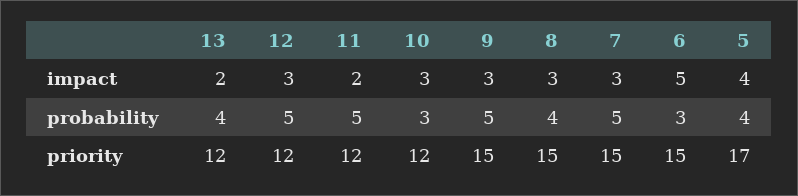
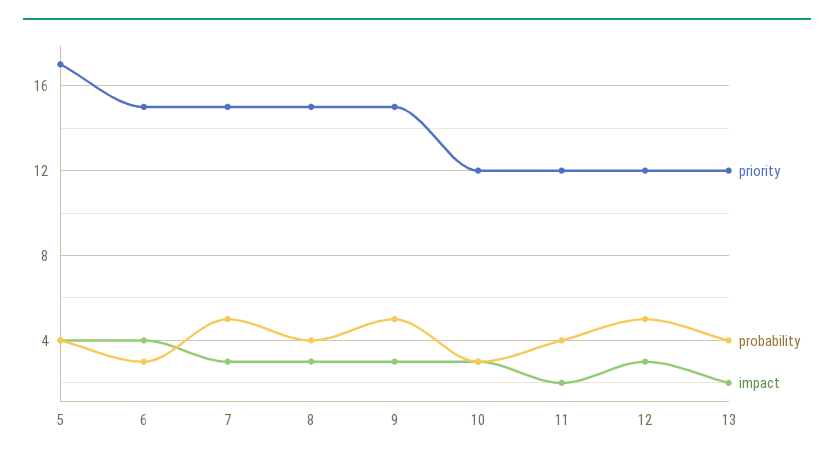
  {
    "impact": {
      "13": 2,
      "12": 3,
      "11": 2,
      "10": 3,
      "9": 3,
      "8": 3,
      "7": 3,
-     "6": 5,
+     "6": 4,
      "5": 4
    },
    "probability": {
      "13": 4,
      "12": 5,
-     "11": 5,
+     "11": 4,
      "10": 3,
      "9": 5,
      "8": 4,
      "7": 5,
      "6": 3,
      "5": 4
    },
    "priority": {
      "13": 12,
      "12": 12,
      "11": 12,
      "10": 12,
      "9": 15,
      "8": 15,
      "7": 15,
      "6": 15,
      "5": 17
    }
  }

